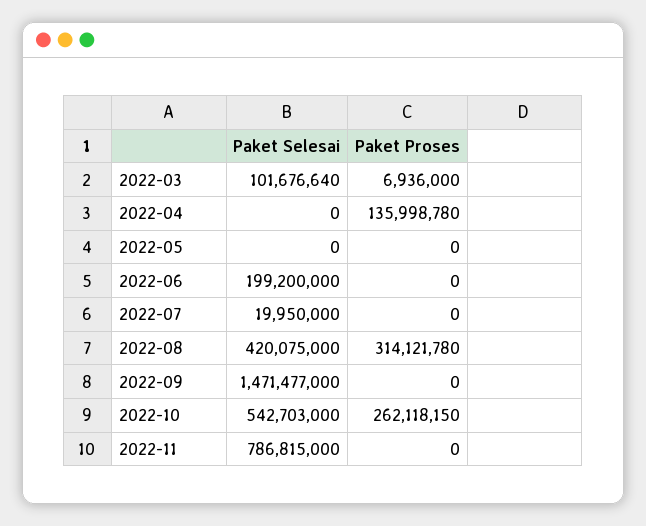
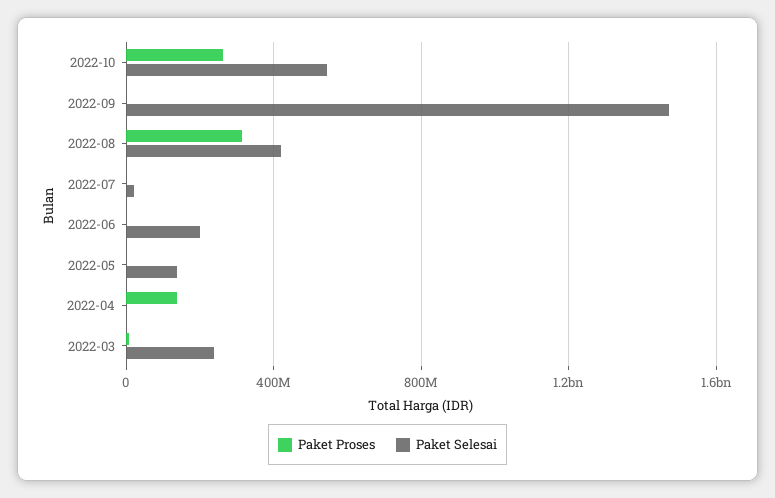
  {
    "Paket Selesai": {
-     "2022-03": 101676640,
+     "2022-03": 250000000,
      "2022-04": 0,
-     "2022-05": 0,
+     "2022-05": 150000000,
      "2022-06": 199200000,
      "2022-07": 19950000,
      "2022-08": 420075000,
      "2022-09": 1471477000,
-     "2022-10": 542703000,
+     "2022-10": 542703000
-     "2022-11": 786815000
    },
    "Paket Proses": {
      "2022-03": 6936000,
      "2022-04": 135998780,
      "2022-05": 0,
      "2022-06": 0,
      "2022-07": 0,
      "2022-08": 314121780,
      "2022-09": 0,
-     "2022-10": 262118150,
+     "2022-10": 262118150
-     "2022-11": 0
    }
  }

